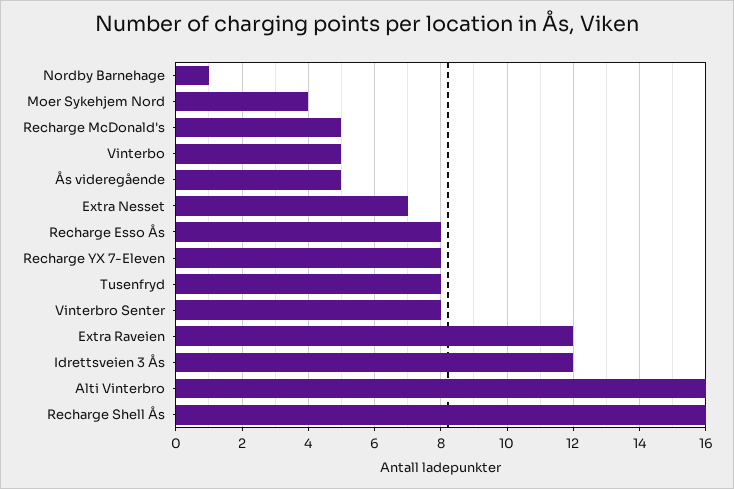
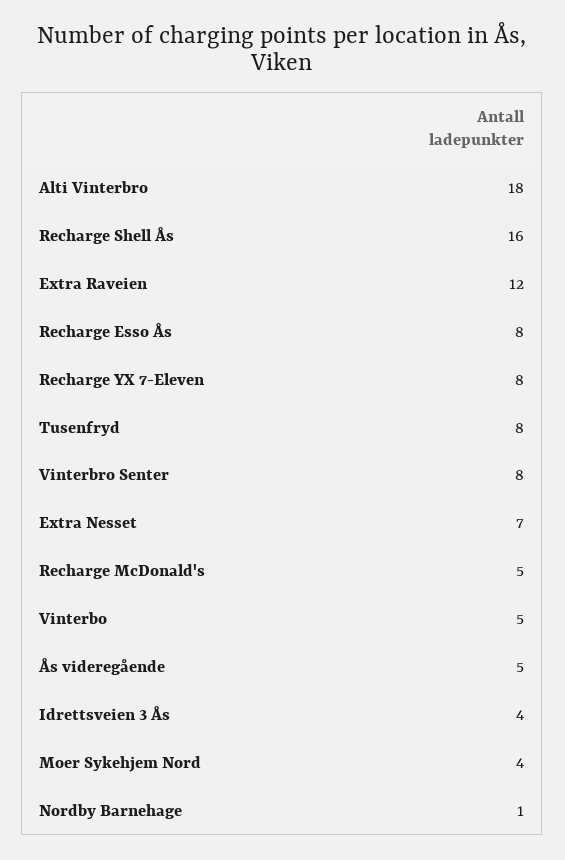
  {
    "Nordby Barnehage": 1,
    "Moer Sykehjem Nord": 4,
    "Recharge McDonald's": 5,
    "Vinterbo": 5,
    "Ås videregående": 5,
    "Extra Nesset": 7,
    "Recharge Esso Ås": 8,
    "Recharge YX 7-Eleven": 8,
    "Tusenfryd": 8,
    "Vinterbro Senter": 8,
    "Extra Raveien": 12,
-   "Idrettsveien 3 Ås": 12,
+   "Idrettsveien 3 Ås": 4,
-   "Alti Vinterbro": 16,
+   "Alti Vinterbro": 18,
    "Recharge Shell Ås": 16
  }

